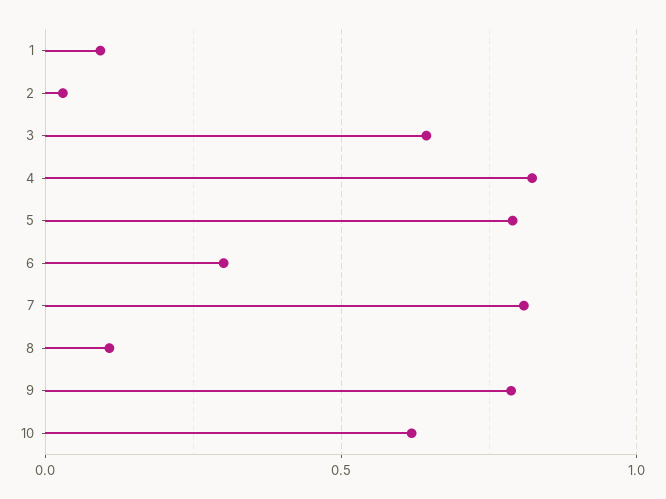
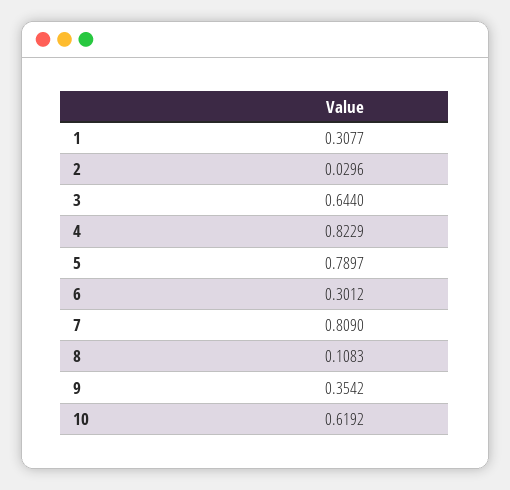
  {
-   "1": 0.1,
+   "1": 0.3077,
    "2": 0.0296,
    "3": 0.644,
    "4": 0.8229,
    "5": 0.7897,
    "6": 0.3012,
    "7": 0.809,
    "8": 0.1083,
-   "9": 0.8,
+   "9": 0.3542,
    "10": 0.6192
  }

